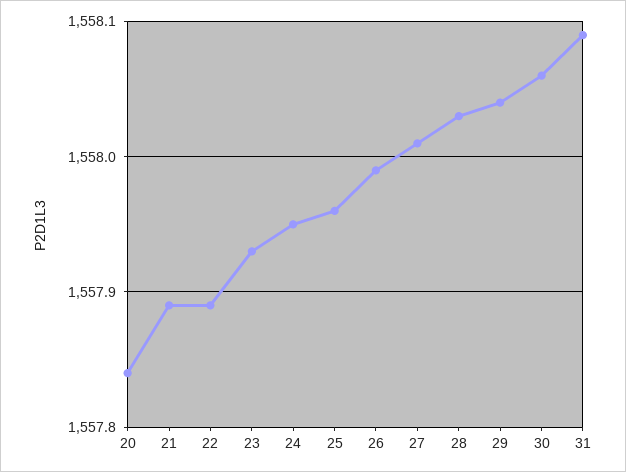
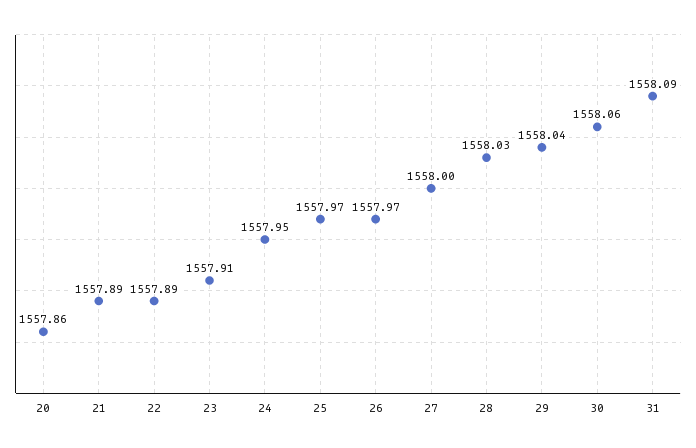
  {
-   "20": 1557.84,
+   "20": 1557.86,
    "21": 1557.89,
    "22": 1557.89,
-   "23": 1557.93,
+   "23": 1557.91,
    "24": 1557.95,
-   "25": 1557.96,
+   "25": 1557.97,
-   "26": 1557.99,
+   "26": 1557.97,
-   "27": 1558.01,
+   "27": 1558,
    "28": 1558.03,
    "29": 1558.04,
    "30": 1558.06,
    "31": 1558.09
  }

